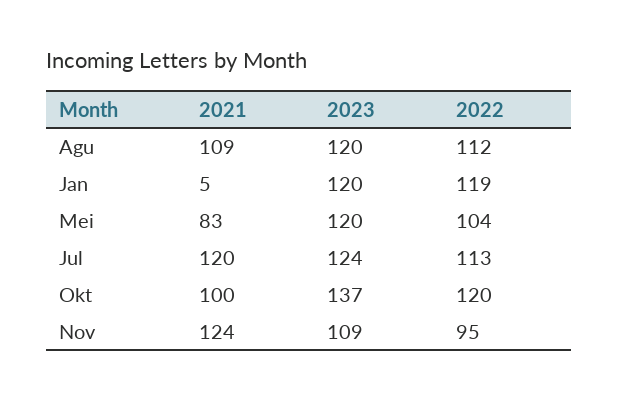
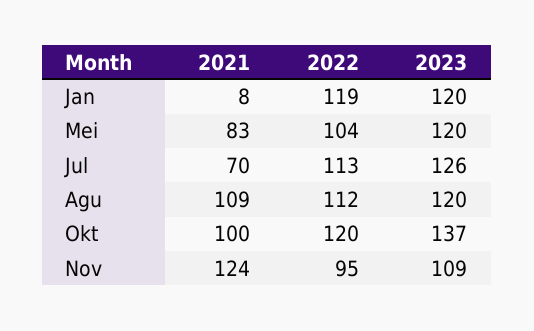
  {
    "2021": {
      "Agu": 109,
-     "Jan": 5,
+     "Jan": 8,
      "Mei": 83,
-     "Jul": 120,
+     "Jul": 70,
      "Okt": 100,
      "Nov": 124
    },
    "2023": {
      "Agu": 120,
      "Jan": 120,
      "Mei": 120,
-     "Jul": 124,
+     "Jul": 126,
      "Okt": 137,
      "Nov": 109
    },
    "2022": {
      "Agu": 112,
      "Jan": 119,
      "Mei": 104,
      "Jul": 113,
      "Okt": 120,
      "Nov": 95
    }
  }

